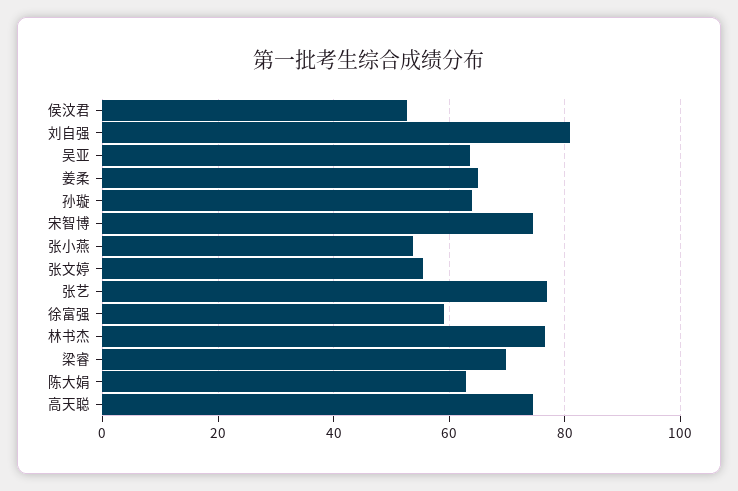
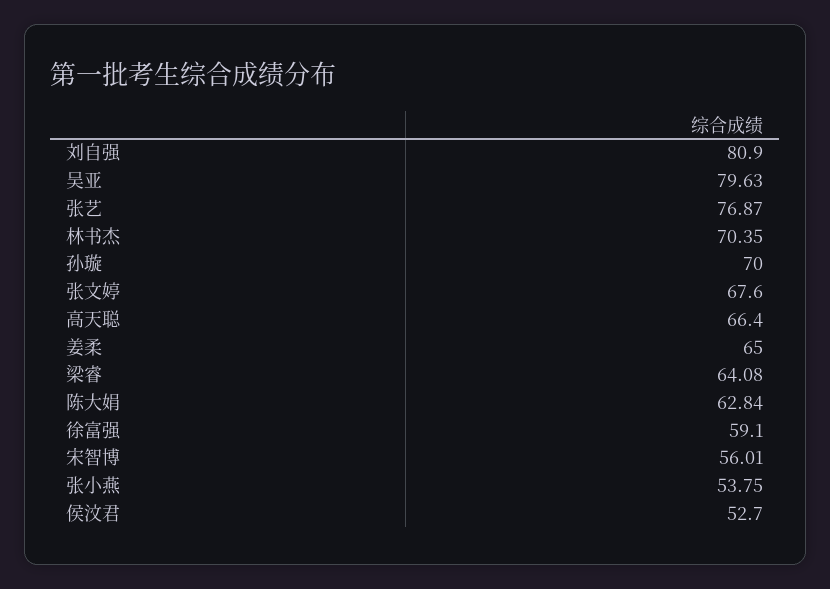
  {
    "侯汶君": 52.7,
    "刘自强": 80.9,
-   "吴亚": 64,
+   "吴亚": 79.63,
    "姜柔": 65,
-   "孙璇": 64,
+   "孙璇": 70,
-   "宋智博": 74,
+   "宋智博": 56.01,
    "张小燕": 53.75,
-   "张文婷": 56,
+   "张文婷": 67.6,
    "张艺": 76.87,
    "徐富强": 59.1,
-   "林书杰": 76,
+   "林书杰": 70.35,
-   "梁睿": 70,
+   "梁睿": 64.08,
    "陈大娟": 62.84,
-   "高天聪": 74
+   "高天聪": 66.4
  }

